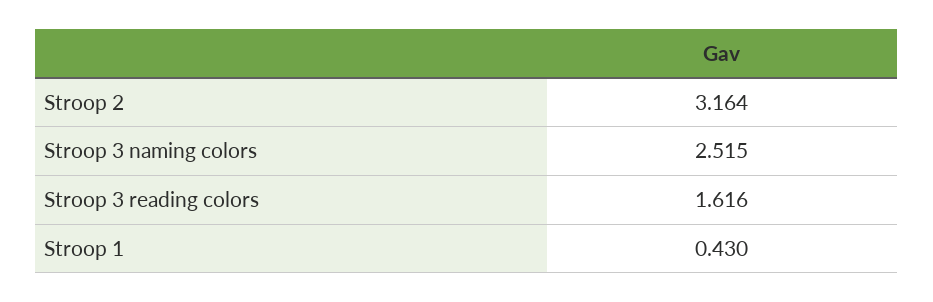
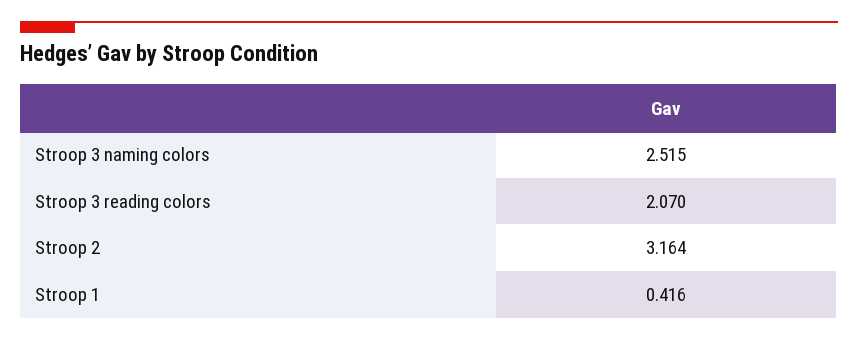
  {
    "Stroop 2": 3.164,
    "Stroop 3 naming colors": 2.515,
-   "Stroop 3 reading colors": 1.616,
+   "Stroop 3 reading colors": 2.07,
-   "Stroop 1": 0.43
+   "Stroop 1": 0.416
  }

